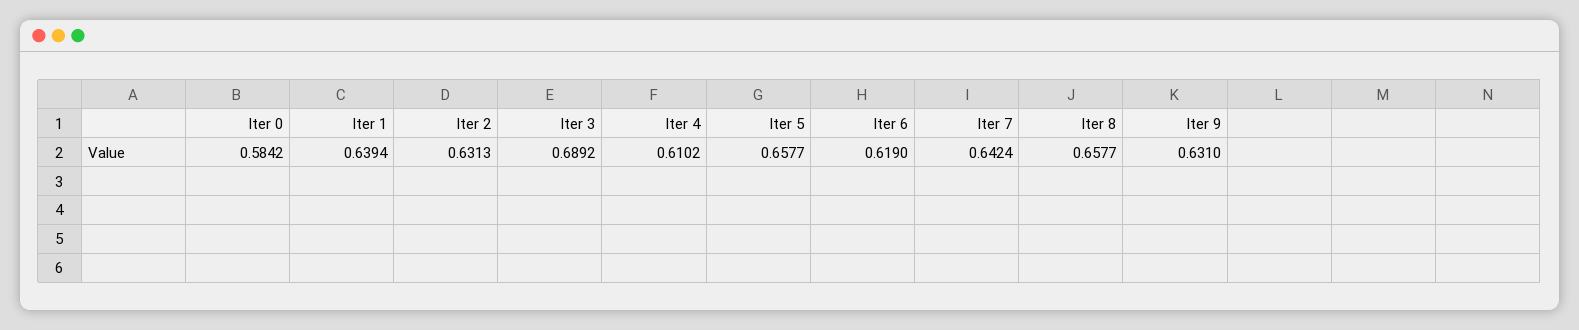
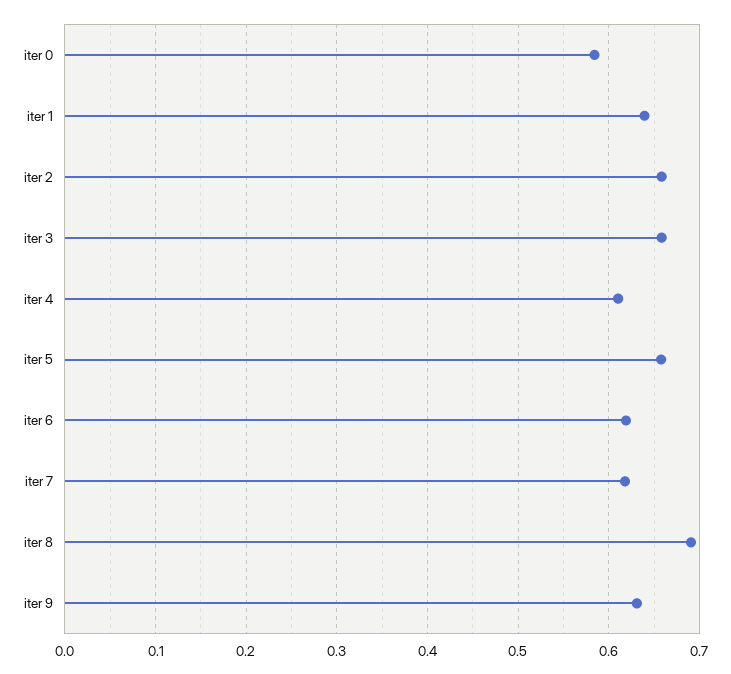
  {
    "Iter 0": 0.5842,
    "Iter 1": 0.6394,
-   "Iter 2": 0.6313,
+   "Iter 2": 0.66,
-   "Iter 3": 0.6892,
+   "Iter 3": 0.66,
    "Iter 4": 0.6102,
    "Iter 5": 0.6577,
    "Iter 6": 0.619,
-   "Iter 7": 0.6424,
+   "Iter 7": 0.62,
-   "Iter 8": 0.6577,
+   "Iter 8": 0.69,
    "Iter 9": 0.631
  }

